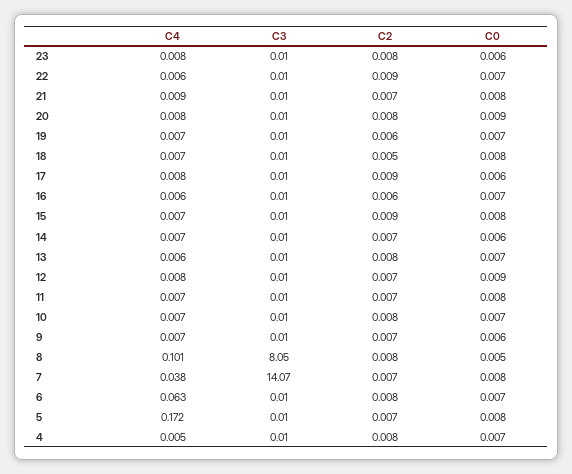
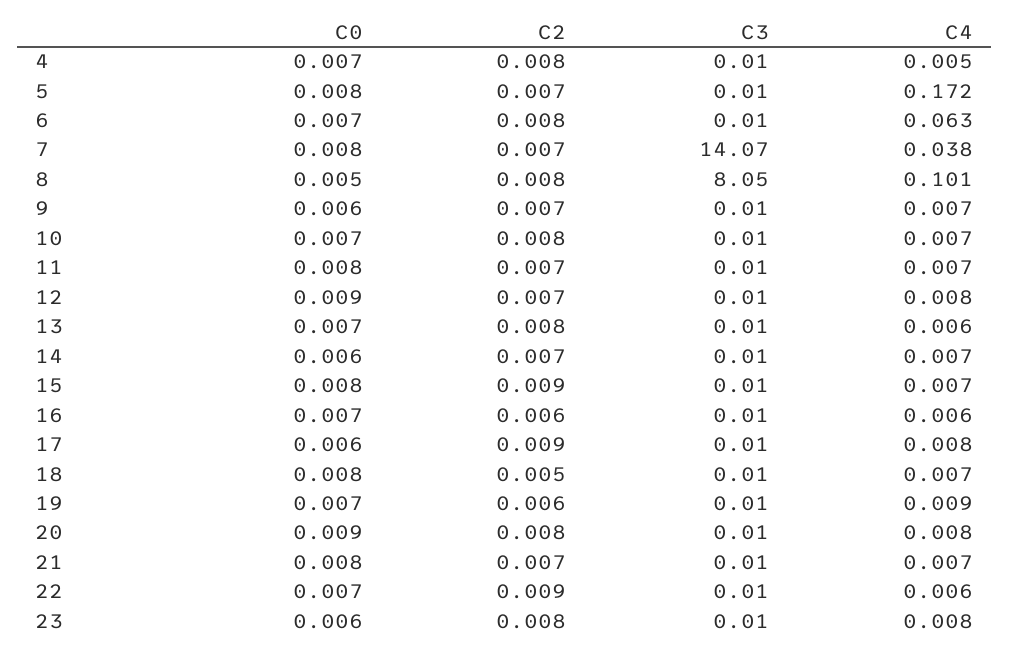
  {
    "C4": {
      "23": 0.008,
      "22": 0.006,
-     "21": 0.009,
+     "21": 0.007,
      "20": 0.008,
-     "19": 0.007,
+     "19": 0.009,
      "18": 0.007,
      "17": 0.008,
      "16": 0.006,
      "15": 0.007,
      "14": 0.007,
      "13": 0.006,
      "12": 0.008,
      "11": 0.007,
      "10": 0.007,
      "9": 0.007,
      "8": 0.101,
      "7": 0.038,
      "6": 0.063,
      "5": 0.172,
      "4": 0.005
    },
    "C3": {
      "23": 0.01,
      "22": 0.01,
      "21": 0.01,
      "20": 0.01,
      "19": 0.01,
      "18": 0.01,
      "17": 0.01,
      "16": 0.01,
      "15": 0.01,
      "14": 0.01,
      "13": 0.01,
      "12": 0.01,
      "11": 0.01,
      "10": 0.01,
      "9": 0.01,
      "8": 8.05,
      "7": 14.07,
      "6": 0.01,
      "5": 0.01,
      "4": 0.01
    },
    "C2": {
      "23": 0.008,
      "22": 0.009,
      "21": 0.007,
      "20": 0.008,
      "19": 0.006,
      "18": 0.005,
      "17": 0.009,
      "16": 0.006,
      "15": 0.009,
      "14": 0.007,
      "13": 0.008,
      "12": 0.007,
      "11": 0.007,
      "10": 0.008,
      "9": 0.007,
      "8": 0.008,
      "7": 0.007,
      "6": 0.008,
      "5": 0.007,
      "4": 0.008
    },
    "C0": {
      "23": 0.006,
      "22": 0.007,
      "21": 0.008,
      "20": 0.009,
      "19": 0.007,
      "18": 0.008,
      "17": 0.006,
      "16": 0.007,
      "15": 0.008,
      "14": 0.006,
      "13": 0.007,
      "12": 0.009,
      "11": 0.008,
      "10": 0.007,
      "9": 0.006,
      "8": 0.005,
      "7": 0.008,
      "6": 0.007,
      "5": 0.008,
      "4": 0.007
    }
  }

